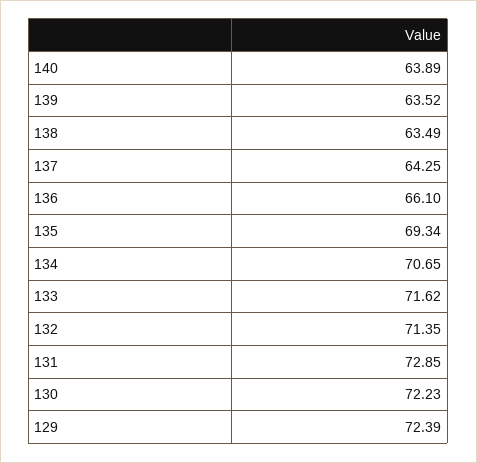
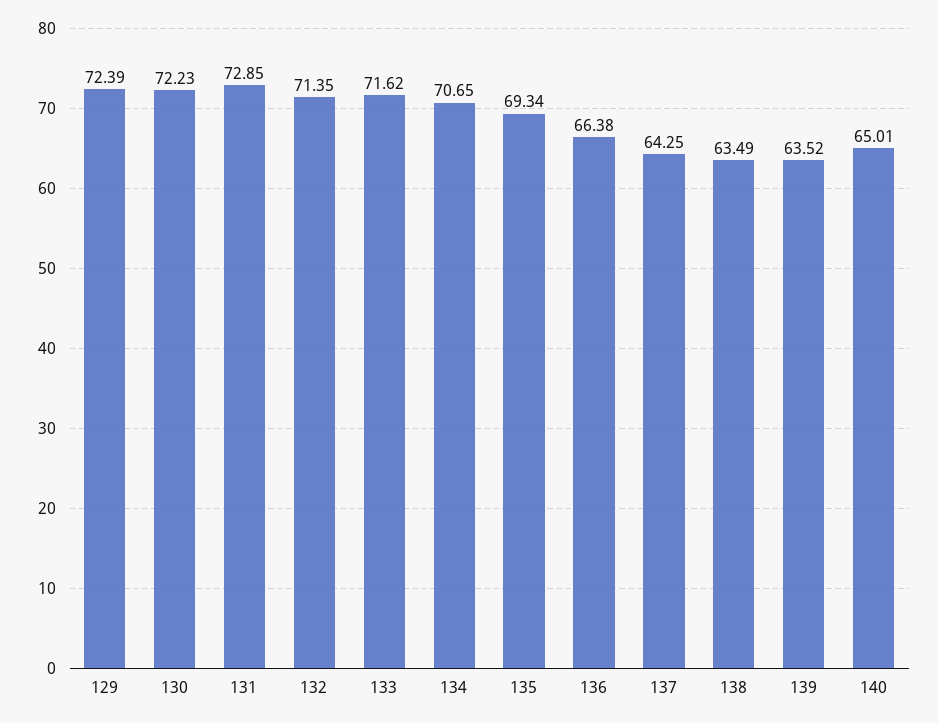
  {
-   "140": 63.89,
+   "140": 65.01,
    "139": 63.52,
    "138": 63.49,
    "137": 64.25,
-   "136": 66.1,
+   "136": 66.38,
    "135": 69.34,
    "134": 70.65,
    "133": 71.62,
    "132": 71.35,
    "131": 72.85,
    "130": 72.23,
    "129": 72.39
  }

